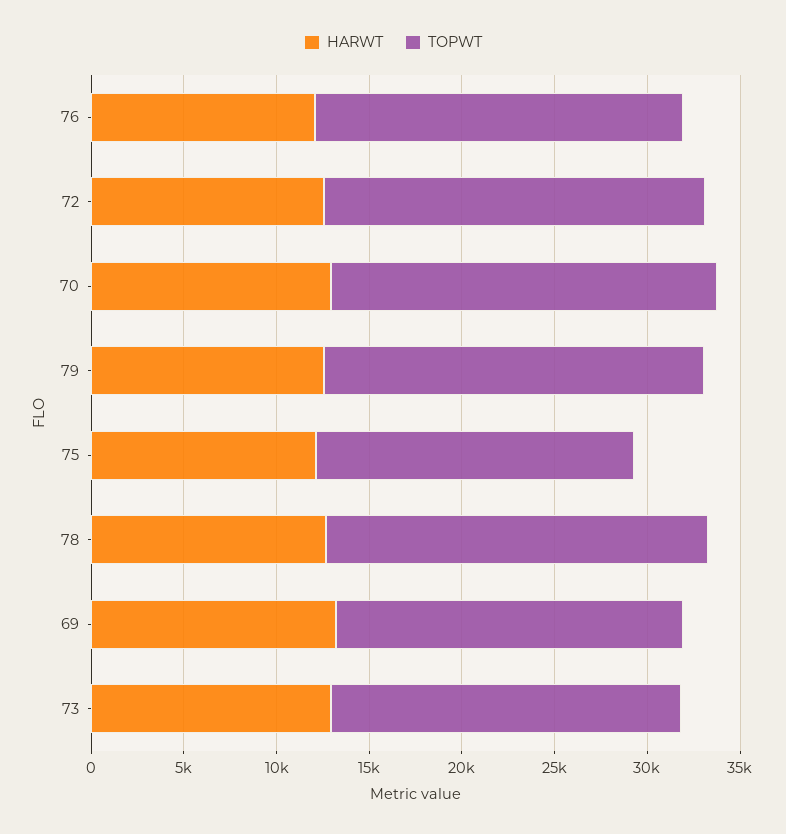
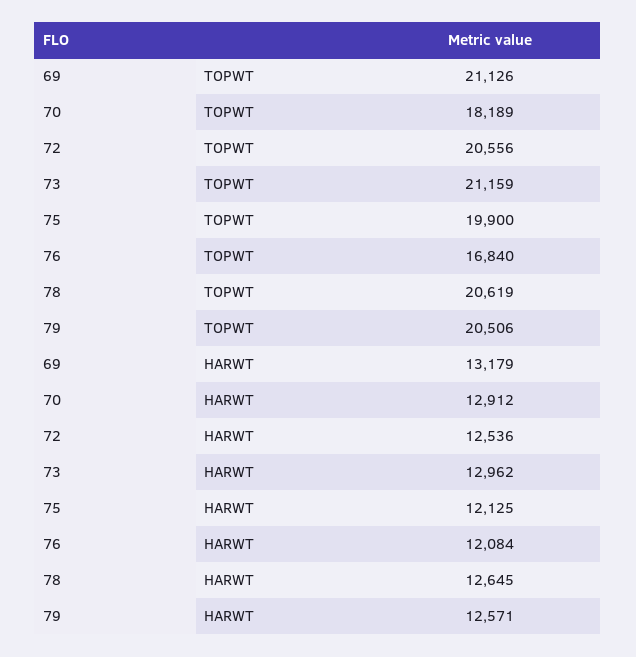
  {
    "HARWT": {
      "76": 12084,
      "72": 12536,
      "70": 12912,
      "79": 12571,
      "75": 12125,
      "78": 12645,
      "69": 13179,
      "73": 12962
    },
    "TOPWT": {
-     "76": 20000,
+     "76": 16840,
      "72": 20556,
-     "70": 21000,
+     "70": 18189,
      "79": 20506,
-     "75": 17000,
+     "75": 19900,
      "78": 20619,
-     "69": 19000,
+     "69": 21126,
-     "73": 19000
+     "73": 21159
    }
  }

